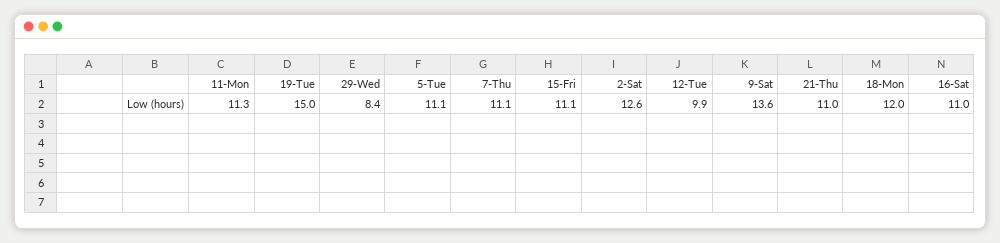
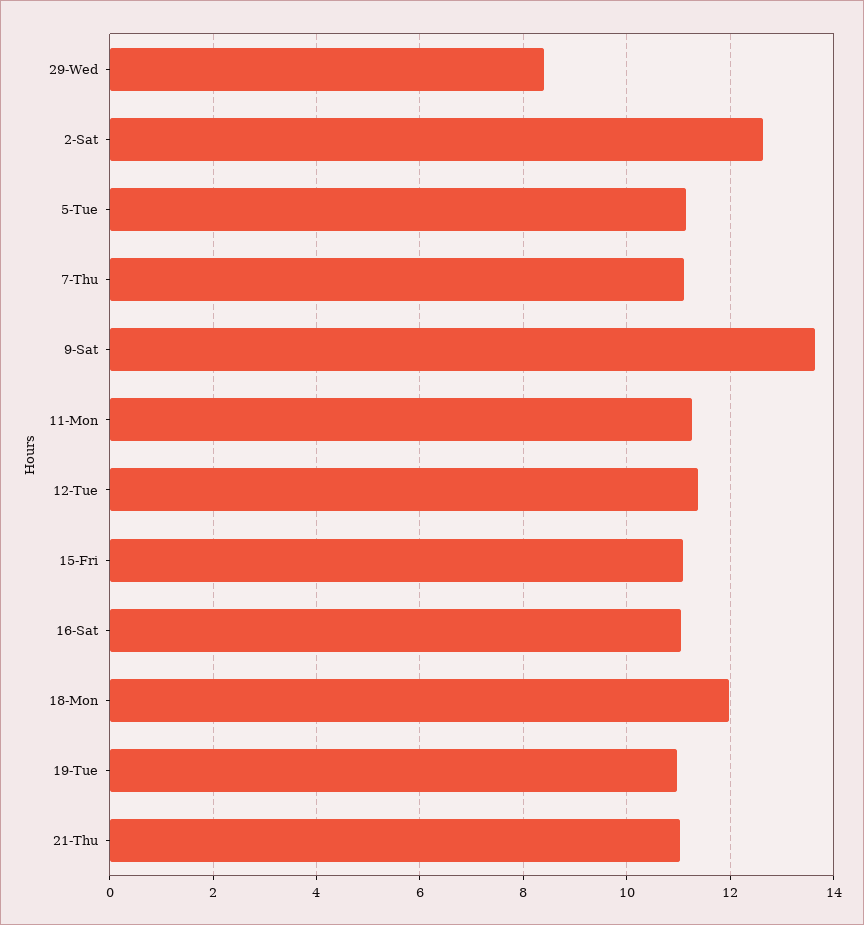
  {
    "11-Mon": 11.3,
-   "19-Tue": 15,
+   "19-Tue": 11,
    "29-Wed": 8.4,
    "5-Tue": 11.1,
    "7-Thu": 11.1,
    "15-Fri": 11.1,
    "2-Sat": 12.6,
-   "12-Tue": 9.9,
+   "12-Tue": 11.4,
    "9-Sat": 13.6,
    "21-Thu": 11,
    "18-Mon": 12,
    "16-Sat": 11
  }

